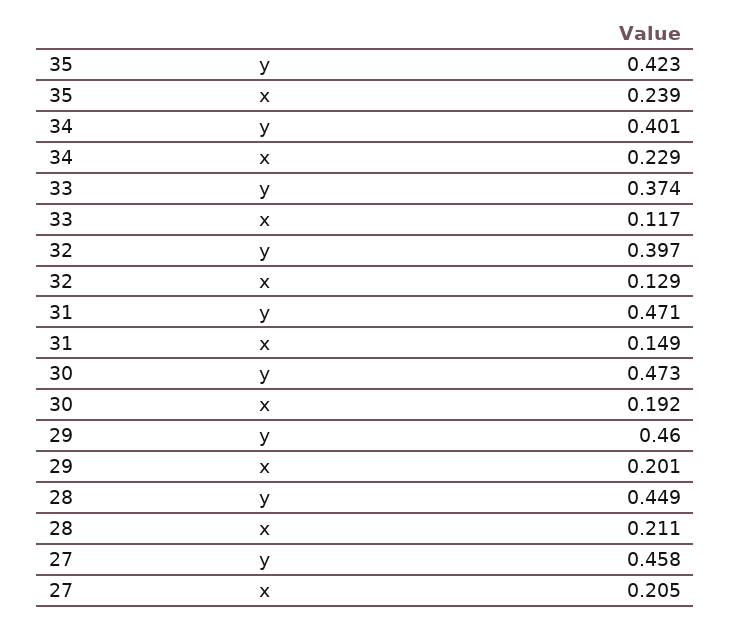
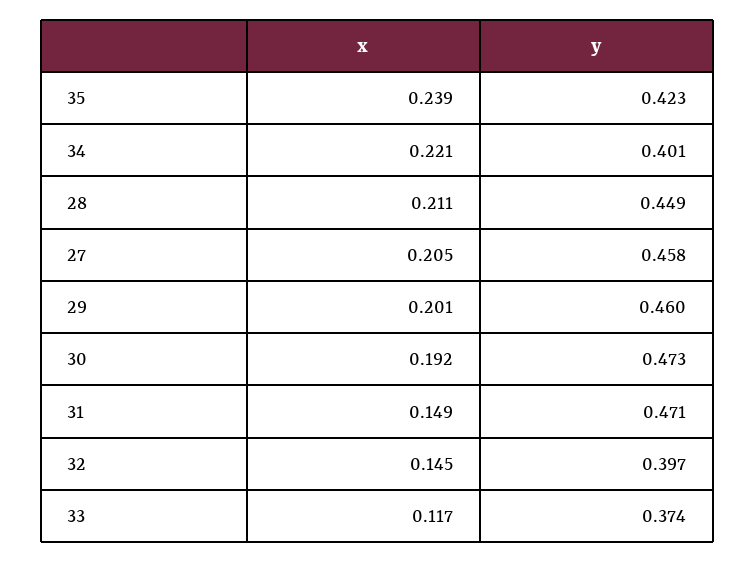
  {
    "35": {
      "y": 0.423,
      "x": 0.239
    },
    "34": {
      "y": 0.401,
-     "x": 0.229
+     "x": 0.221
    },
    "33": {
      "y": 0.374,
      "x": 0.117
    },
    "32": {
      "y": 0.397,
-     "x": 0.129
+     "x": 0.145
    },
    "31": {
      "y": 0.471,
      "x": 0.149
    },
    "30": {
      "y": 0.473,
      "x": 0.192
    },
    "29": {
      "y": 0.46,
      "x": 0.201
    },
    "28": {
      "y": 0.449,
      "x": 0.211
    },
    "27": {
      "y": 0.458,
      "x": 0.205
    }
  }

